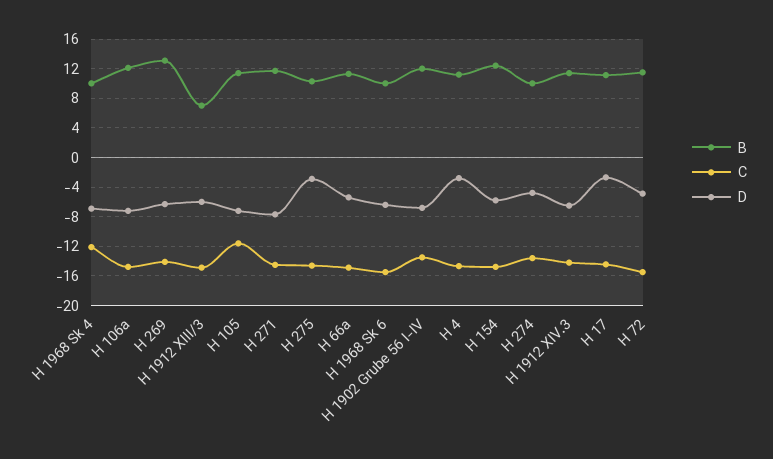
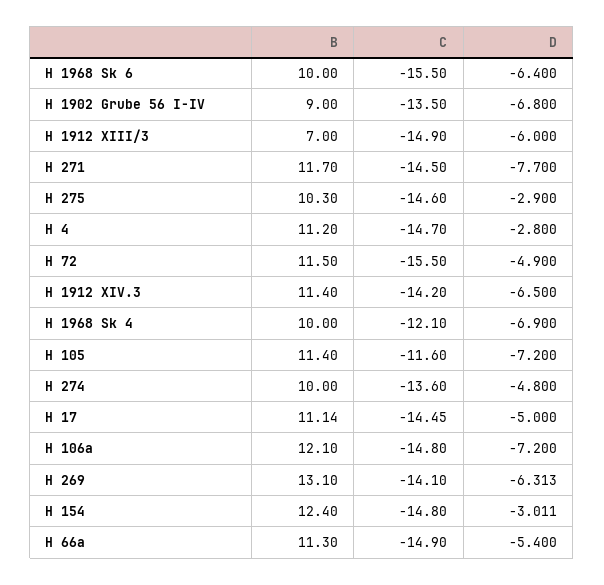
  {
    "B": {
      "H 1968 Sk 4": 10,
      "H 106a": 12.1,
      "H 269": 13.1,
      "H 1912 XIII/3": 7,
      "H 105": 11.4,
      "H 271": 11.7,
      "H 275": 10.3,
      "H 66a": 11.3,
      "H 1968 Sk 6": 10,
-     "H 1902 Grube 56 I-IV": 12,
+     "H 1902 Grube 56 I-IV": 9,
      "H 4": 11.2,
      "H 154": 12.4,
      "H 274": 10,
      "H 1912 XIV.3": 11.4,
      "H 17": 11.14,
      "H 72": 11.5
    },
    "C": {
      "H 1968 Sk 4": -12.1,
      "H 106a": -14.8,
      "H 269": -14.1,
      "H 1912 XIII/3": -14.9,
      "H 105": -11.6,
      "H 271": -14.5,
      "H 275": -14.6,
      "H 66a": -14.9,
      "H 1968 Sk 6": -15.5,
      "H 1902 Grube 56 I-IV": -13.5,
      "H 4": -14.7,
      "H 154": -14.8,
      "H 274": -13.6,
      "H 1912 XIV.3": -14.2,
      "H 17": -14.45,
      "H 72": -15.5
    },
    "D": {
      "H 1968 Sk 4": -6.9,
      "H 106a": -7.2,
      "H 269": -6.313,
      "H 1912 XIII/3": -6,
      "H 105": -7.2,
      "H 271": -7.7,
      "H 275": -2.9,
      "H 66a": -5.4,
      "H 1968 Sk 6": -6.4,
      "H 1902 Grube 56 I-IV": -6.8,
      "H 4": -2.8,
-     "H 154": -6,
+     "H 154": -3.011,
      "H 274": -4.8,
      "H 1912 XIV.3": -6.5,
-     "H 17": -3,
+     "H 17": -5,
      "H 72": -4.9
    }
  }

